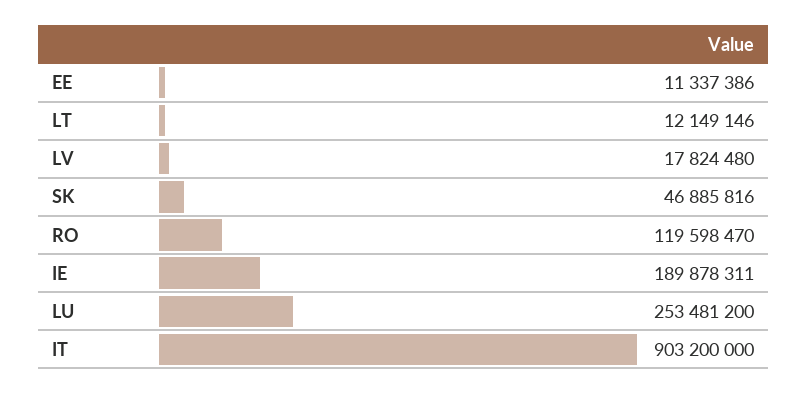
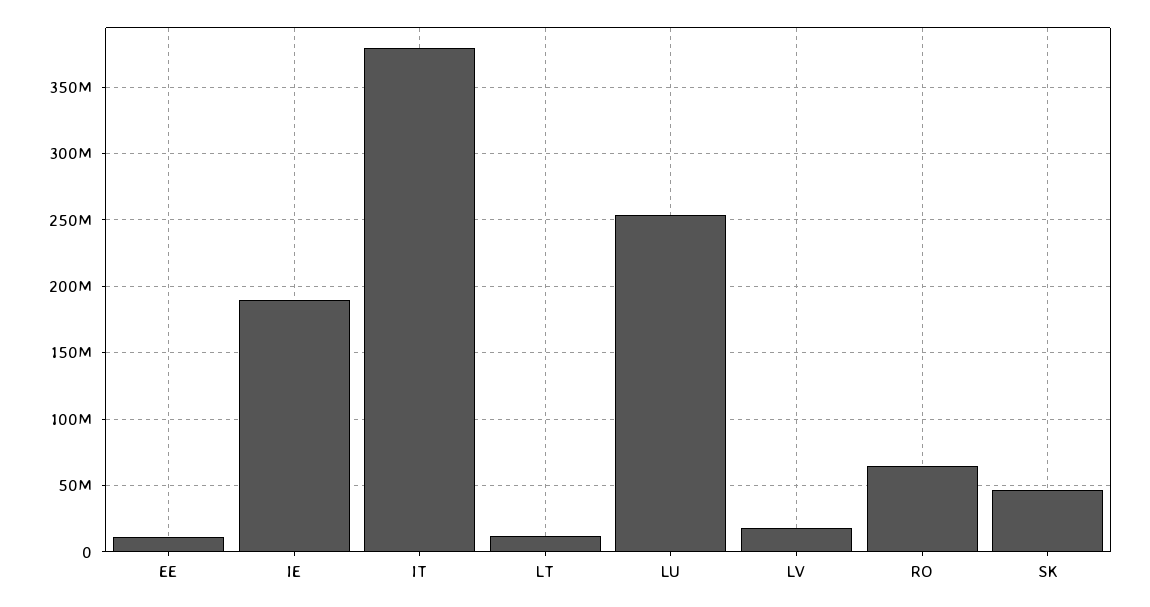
  {
    "EE": 11337386,
    "LT": 12149146,
    "LV": 17824480,
    "SK": 46885816,
-   "RO": 119598470,
+   "RO": 65000000,
    "IE": 189878311,
    "LU": 253481200,
-   "IT": 903200000
+   "IT": 380000000
  }

